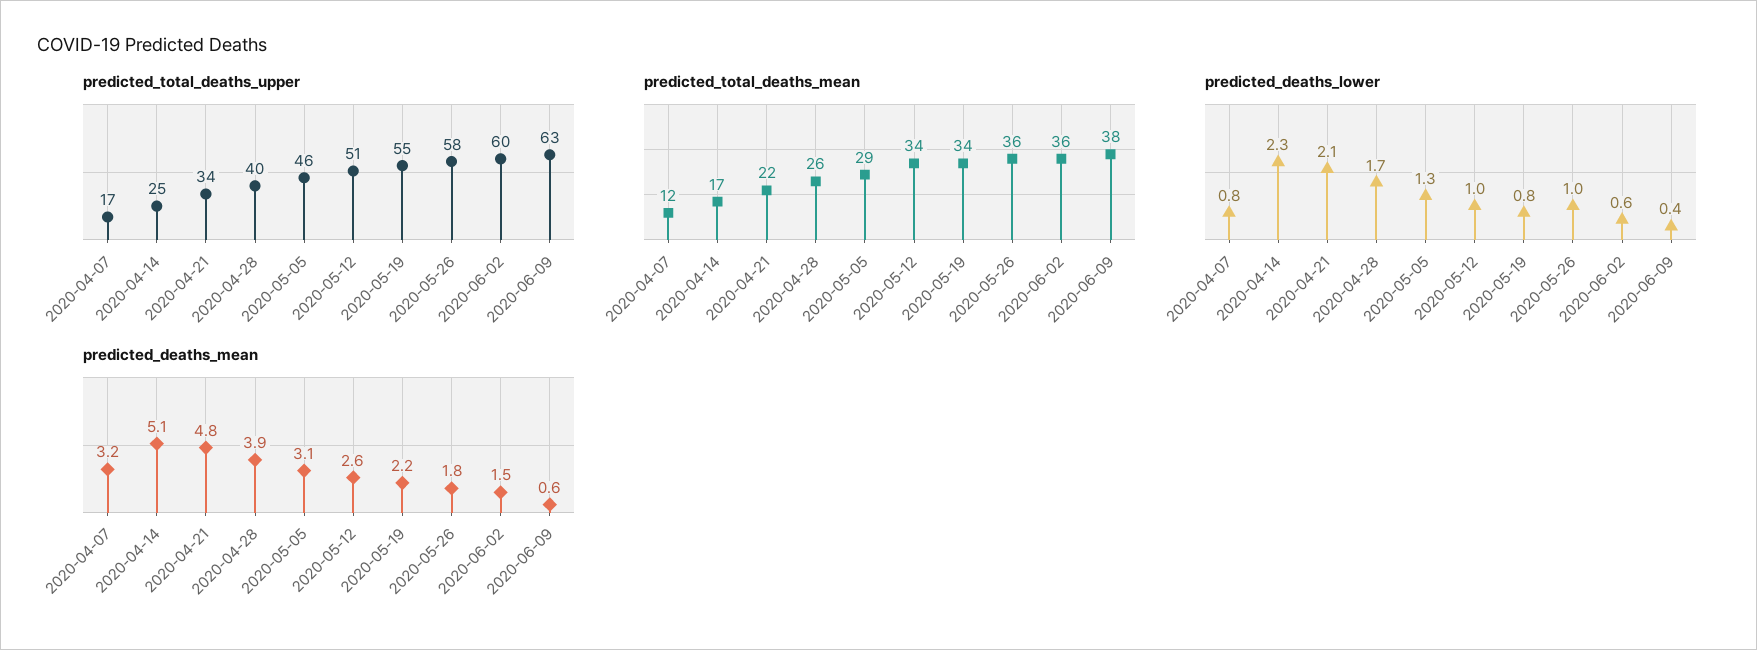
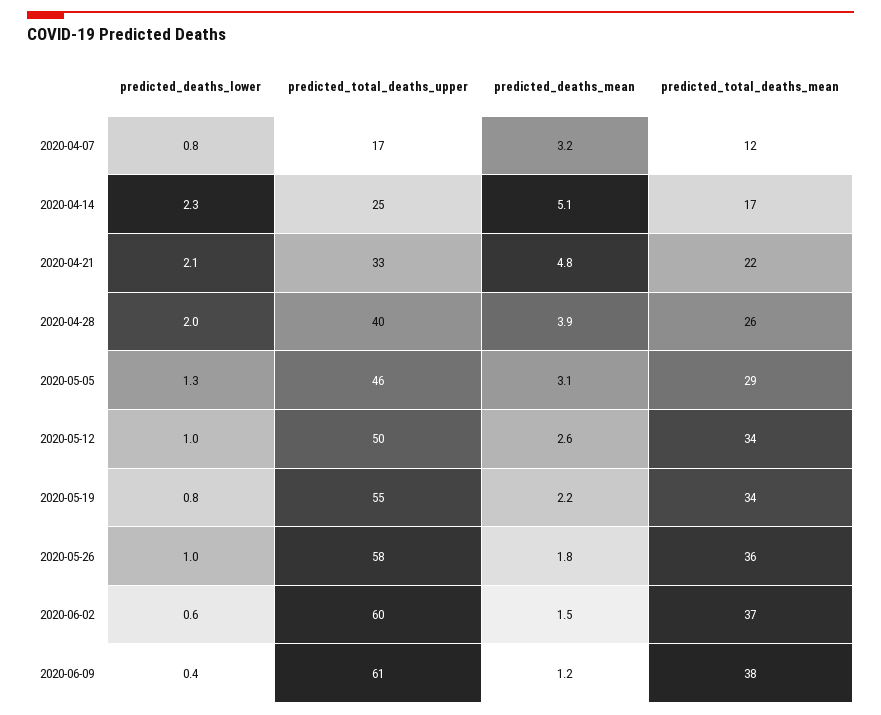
  {
    "predicted_total_deaths_upper": {
      "2020-04-07": 17,
      "2020-04-14": 25,
-     "2020-04-21": 34,
+     "2020-04-21": 33,
      "2020-04-28": 40,
      "2020-05-05": 46,
-     "2020-05-12": 51,
+     "2020-05-12": 50,
      "2020-05-19": 55,
      "2020-05-26": 58,
      "2020-06-02": 60,
-     "2020-06-09": 63
+     "2020-06-09": 61
    },
    "predicted_total_deaths_mean": {
      "2020-04-07": 12,
      "2020-04-14": 17,
      "2020-04-21": 22,
      "2020-04-28": 26,
      "2020-05-05": 29,
      "2020-05-12": 34,
      "2020-05-19": 34,
      "2020-05-26": 36,
-     "2020-06-02": 36,
+     "2020-06-02": 37,
      "2020-06-09": 38
    },
    "predicted_deaths_lower": {
      "2020-04-07": 0.8,
      "2020-04-14": 2.3,
      "2020-04-21": 2.1,
-     "2020-04-28": 1.7,
+     "2020-04-28": 2,
      "2020-05-05": 1.3,
      "2020-05-12": 1,
      "2020-05-19": 0.8,
      "2020-05-26": 1,
      "2020-06-02": 0.6,
      "2020-06-09": 0.4
    },
    "predicted_deaths_mean": {
      "2020-04-07": 3.2,
      "2020-04-14": 5.1,
      "2020-04-21": 4.8,
      "2020-04-28": 3.9,
      "2020-05-05": 3.1,
      "2020-05-12": 2.6,
      "2020-05-19": 2.2,
      "2020-05-26": 1.8,
      "2020-06-02": 1.5,
-     "2020-06-09": 0.6
+     "2020-06-09": 1.2
    }
  }

